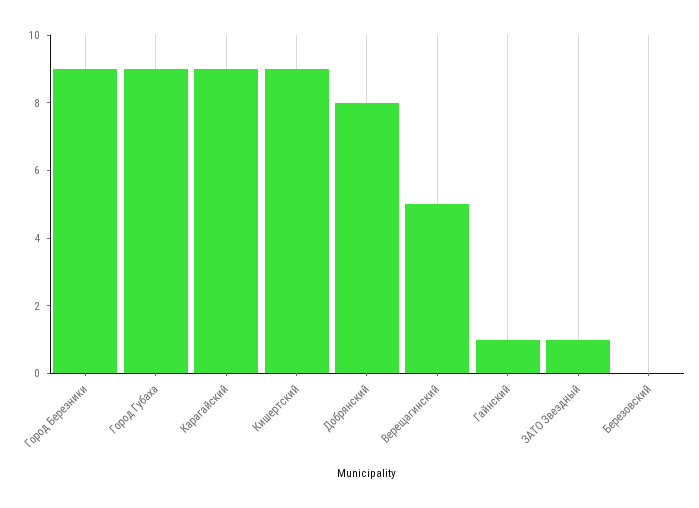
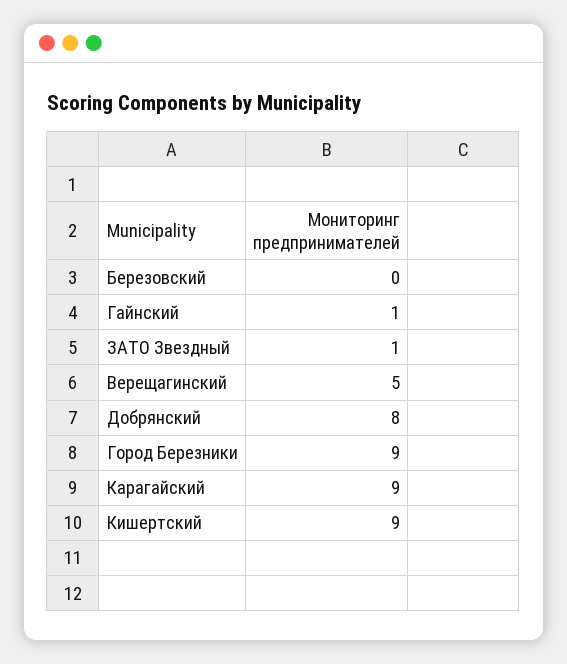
  {
    "Город Березники": 9,
-   "Город Губаха": 9,
    "Карагайский": 9,
    "Кишертский": 9,
    "Добрянский": 8,
    "Верещагинский": 5,
    "Гайнский": 1,
    "ЗАТО Звездный": 1,
    "Березовский": 0
  }

